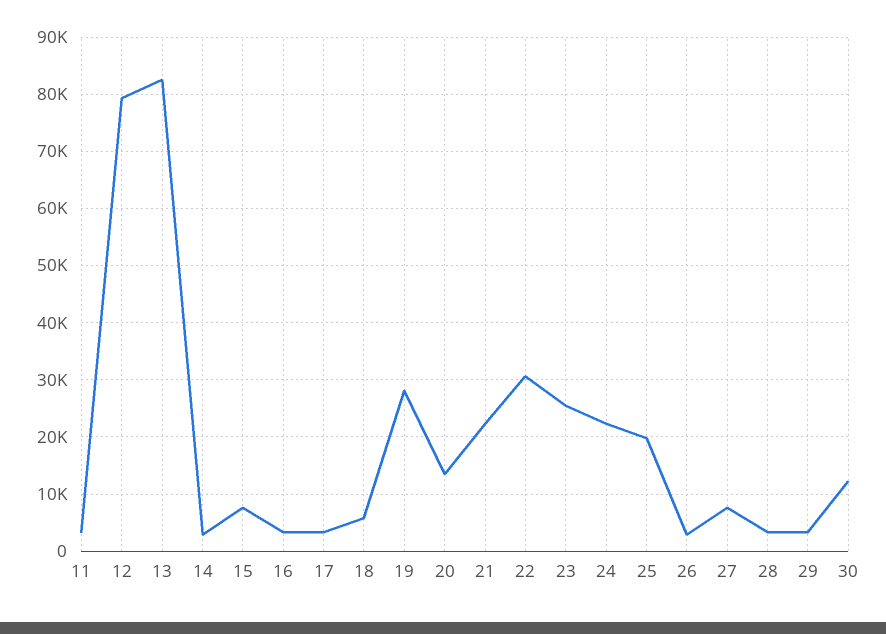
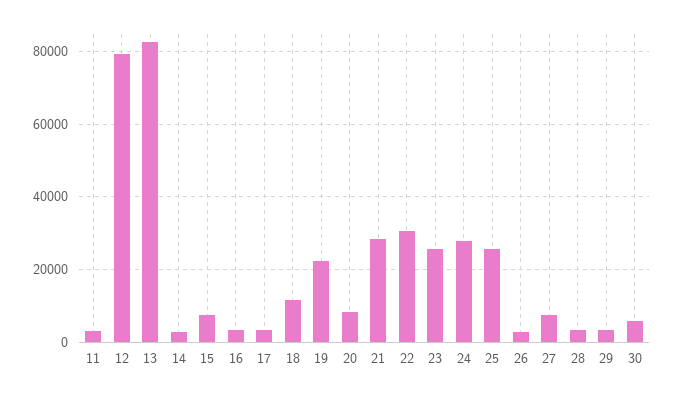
  {
    "11": 4000,
    "12": 80000,
    "13": 82000,
    "14": 2000,
    "15": 8000,
    "16": 4000,
    "17": 4000,
-   "18": 6000,
+   "18": 12000,
-   "19": 28000,
+   "19": 22000,
-   "20": 14000,
+   "20": 8000,
-   "21": 22000,
+   "21": 28000,
    "22": 30000,
    "23": 26000,
-   "24": 22000,
+   "24": 28000,
-   "25": 20000,
+   "25": 26000,
    "26": 2000,
    "27": 8000,
    "28": 4000,
    "29": 4000,
-   "30": 12000
+   "30": 6000
  }

